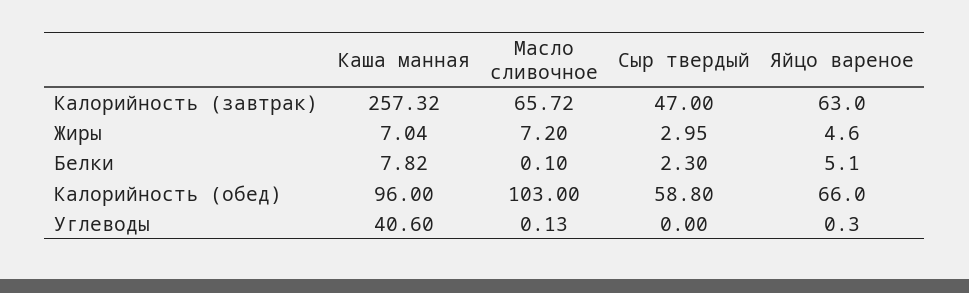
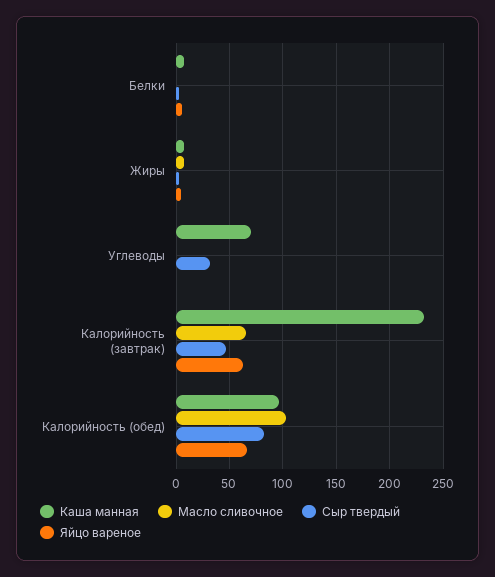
  {
    "Каша манная": {
-     "Калорийность (завтрак)": 257.32,
+     "Калорийность (завтрак)": 230,
      "Жиры": 7.04,
      "Белки": 7.82,
      "Калорийность (обед)": 96,
-     "Углеводы": 40.6
+     "Углеводы": 70
    },
    "Масло сливочное": {
      "Калорийность (завтрак)": 65.72,
      "Жиры": 7.2,
      "Белки": 0.1,
      "Калорийность (обед)": 103,
      "Углеводы": 0.13
    },
    "Сыр твердый": {
      "Калорийность (завтрак)": 47,
      "Жиры": 2.95,
      "Белки": 2.3,
-     "Калорийность (обед)": 58.8,
+     "Калорийность (обед)": 80,
-     "Углеводы": 0
+     "Углеводы": 30
    },
    "Яйцо вареное": {
      "Калорийность (завтрак)": 63,
      "Жиры": 4.6,
      "Белки": 5.1,
      "Калорийность (обед)": 66,
      "Углеводы": 0.3
    }
  }

